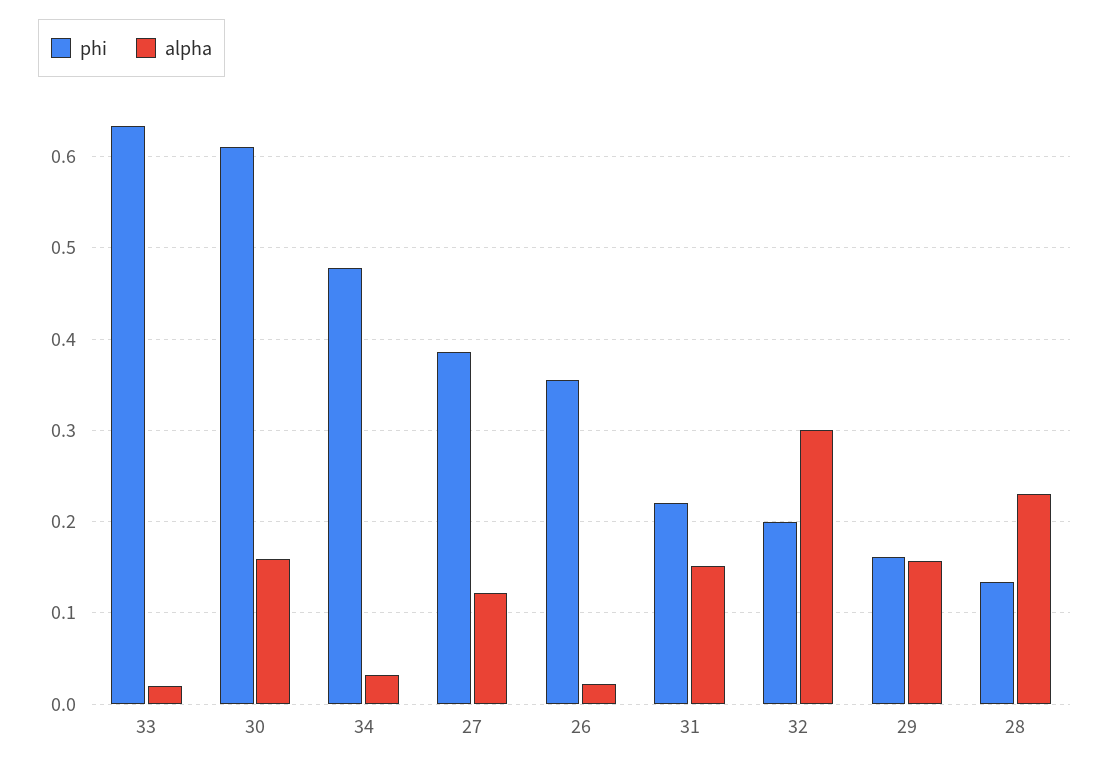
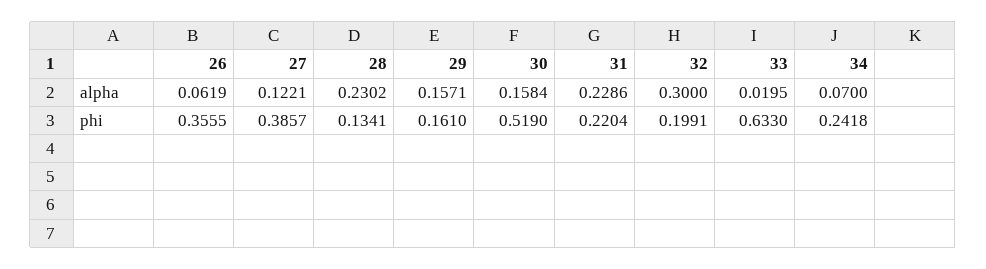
  {
    "phi": {
      "33": 0.633,
-     "30": 0.61,
+     "30": 0.519,
-     "34": 0.48,
+     "34": 0.2418,
      "27": 0.3857,
      "26": 0.3555,
      "31": 0.2204,
      "32": 0.1991,
      "29": 0.161,
      "28": 0.1341
    },
    "alpha": {
      "33": 0.0195,
      "30": 0.1584,
-     "34": 0.03,
+     "34": 0.07,
      "27": 0.1221,
-     "26": 0.02,
+     "26": 0.0619,
-     "31": 0.15,
+     "31": 0.2286,
      "32": 0.3,
      "29": 0.1571,
      "28": 0.2302
    }
  }

